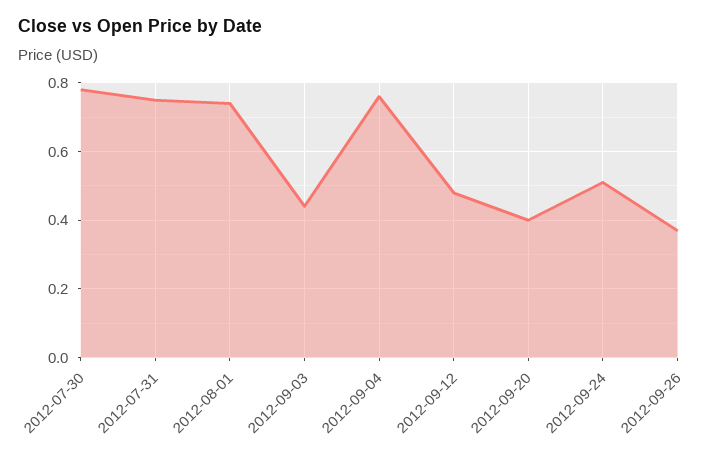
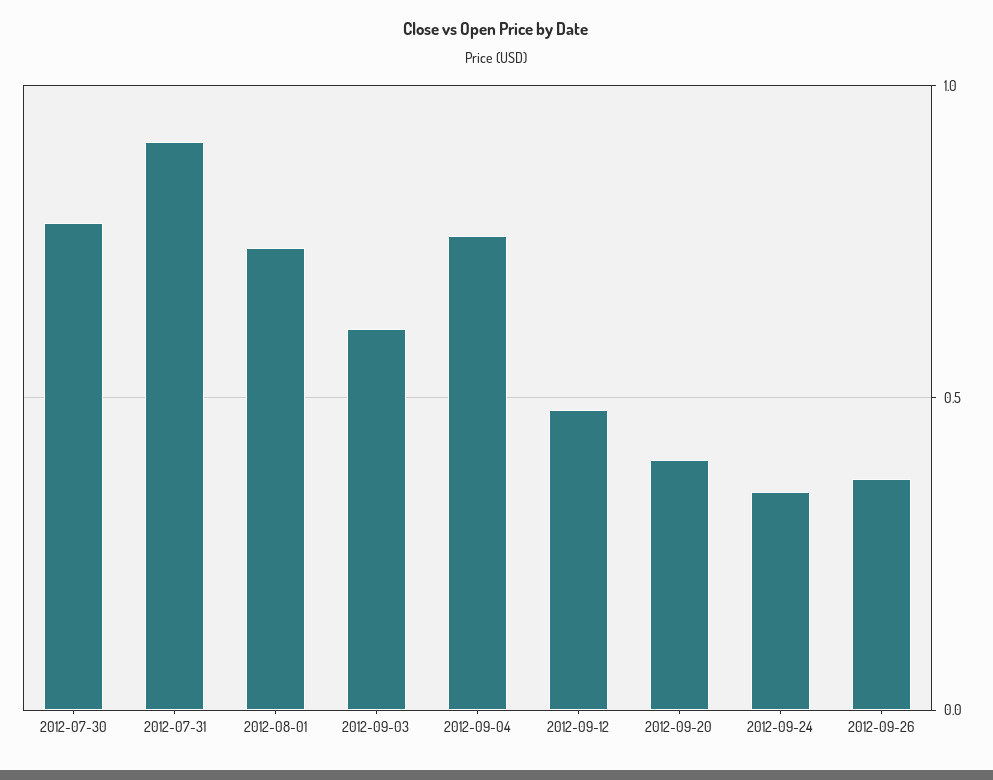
  {
    "2012-07-30": 0.8,
-   "2012-07-31": 0.75,
+   "2012-07-31": 0.9,
    "2012-08-01": 0.75,
-   "2012-09-03": 0.45,
+   "2012-09-03": 0.6,
    "2012-09-04": 0.75,
    "2012-09-12": 0.5,
    "2012-09-20": 0.4,
-   "2012-09-24": 0.5,
+   "2012-09-24": 0.35,
    "2012-09-26": 0.35
  }

